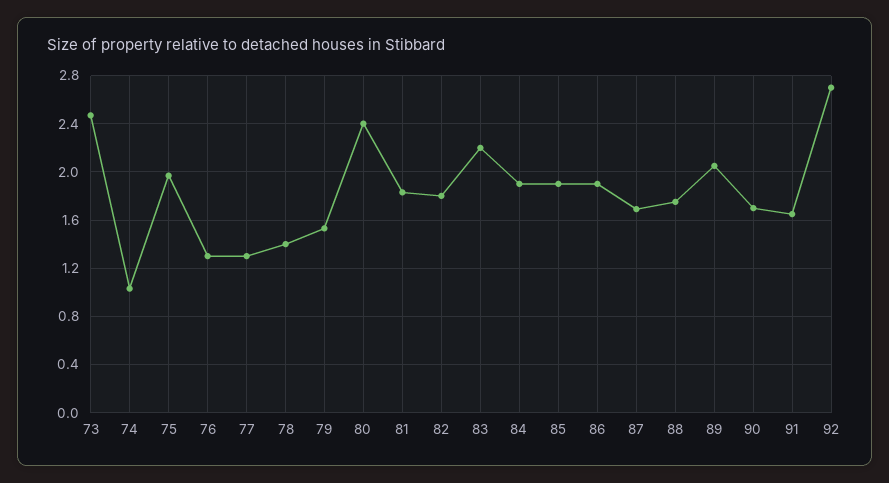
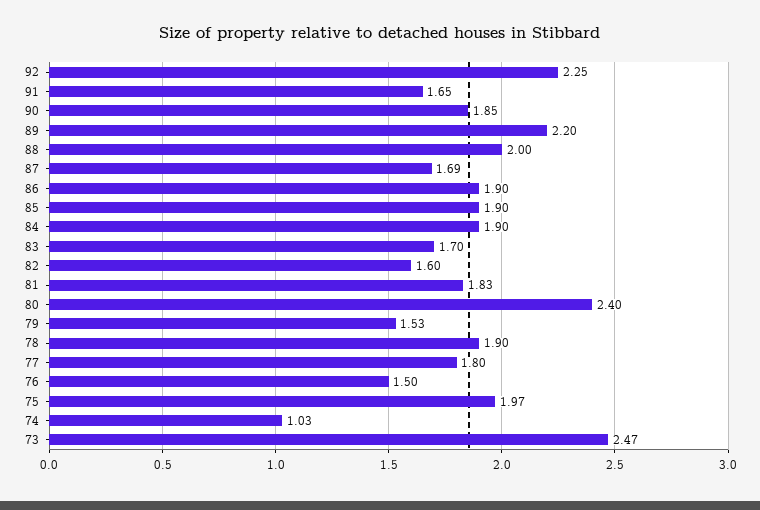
  {
    "73": 2.47,
    "74": 1.03,
    "75": 1.97,
-   "76": 1.3,
+   "76": 1.5,
-   "77": 1.3,
+   "77": 1.8,
-   "78": 1.4,
+   "78": 1.9,
    "79": 1.53,
    "80": 2.4,
    "81": 1.83,
-   "82": 1.8,
+   "82": 1.6,
-   "83": 2.2,
+   "83": 1.7,
    "84": 1.9,
    "85": 1.9,
    "86": 1.9,
    "87": 1.69,
-   "88": 1.75,
+   "88": 2,
-   "89": 2.05,
+   "89": 2.2,
-   "90": 1.7,
+   "90": 1.85,
    "91": 1.65,
-   "92": 2.7
+   "92": 2.25
  }

